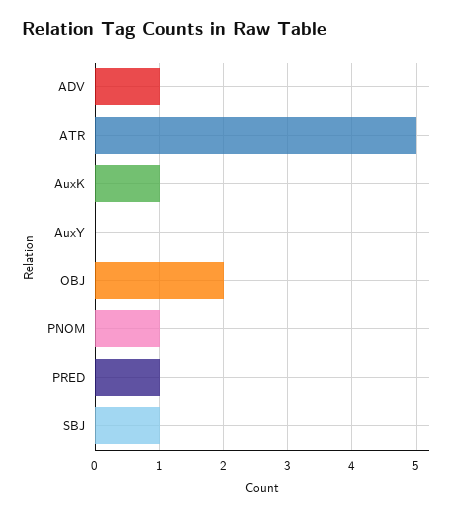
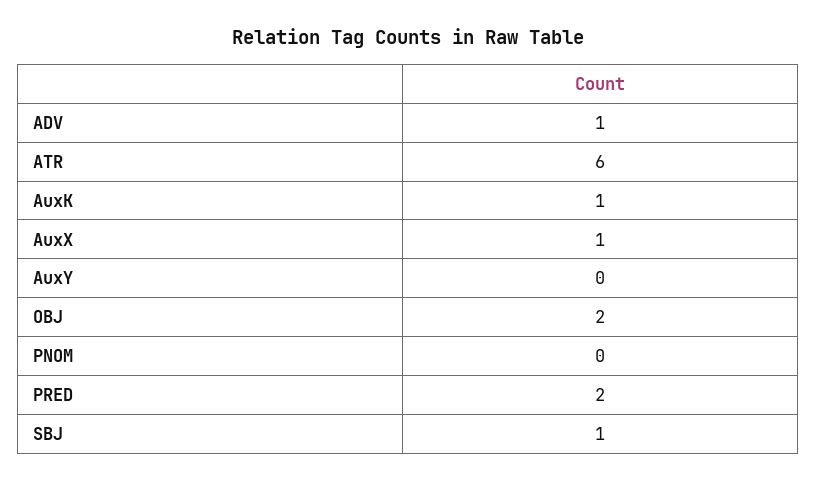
  {
    "ADV": 1,
-   "ATR": 5,
+   "ATR": 6,
    "AuxK": 1,
    "AuxY": 0,
    "OBJ": 2,
-   "PNOM": 1,
+   "PNOM": 0,
-   "PRED": 1,
+   "PRED": 2,
-   "SBJ": 1
+   "SBJ": 1,
+   "AuxX": 1
  }

